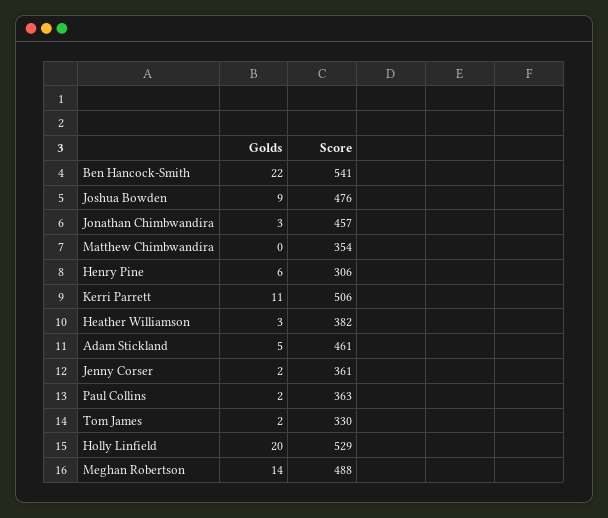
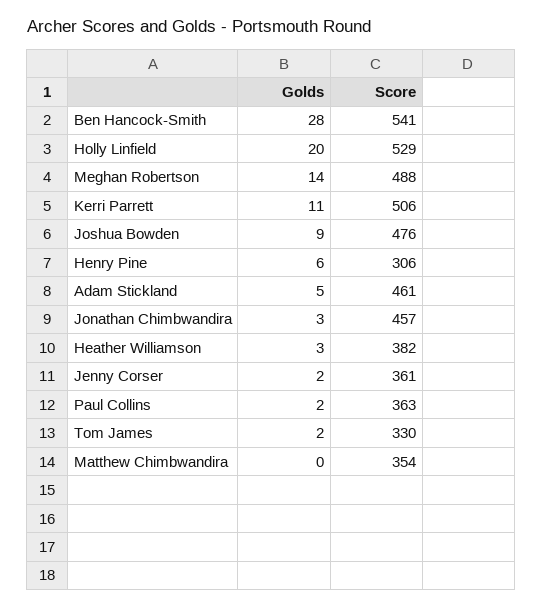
  {
    "Golds": {
-     "Ben Hancock-Smith": 22,
+     "Ben Hancock-Smith": 28,
      "Joshua Bowden": 9,
      "Jonathan Chimbwandira": 3,
      "Matthew Chimbwandira": 0,
      "Henry Pine": 6,
      "Kerri Parrett": 11,
      "Heather Williamson": 3,
      "Adam Stickland": 5,
      "Jenny Corser": 2,
      "Paul Collins": 2,
      "Tom James": 2,
      "Holly Linfield": 20,
      "Meghan Robertson": 14
    },
    "Score": {
      "Ben Hancock-Smith": 541,
      "Joshua Bowden": 476,
      "Jonathan Chimbwandira": 457,
      "Matthew Chimbwandira": 354,
      "Henry Pine": 306,
      "Kerri Parrett": 506,
      "Heather Williamson": 382,
      "Adam Stickland": 461,
      "Jenny Corser": 361,
      "Paul Collins": 363,
      "Tom James": 330,
      "Holly Linfield": 529,
      "Meghan Robertson": 488
    }
  }

